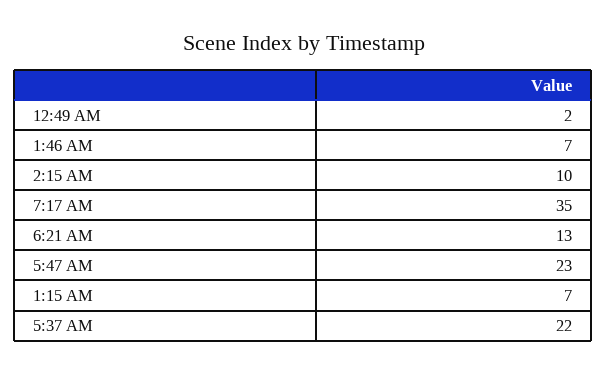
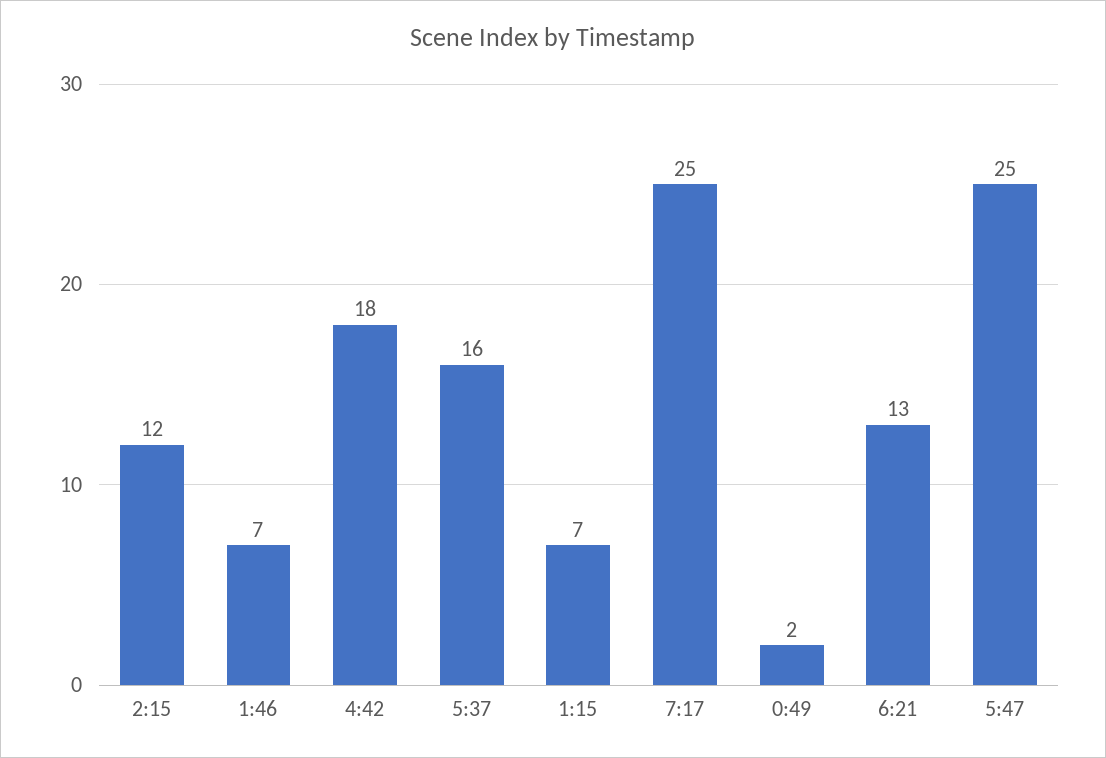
  {
    "12:49 AM": 2,
    "1:46 AM": 7,
-   "2:15 AM": 10,
+   "2:15 AM": 12,
-   "7:17 AM": 35,
+   "7:17 AM": 25,
    "6:21 AM": 13,
-   "5:47 AM": 23,
+   "5:47 AM": 25,
    "1:15 AM": 7,
-   "5:37 AM": 22
+   "5:37 AM": 16,
+   "4:42": 18
  }

